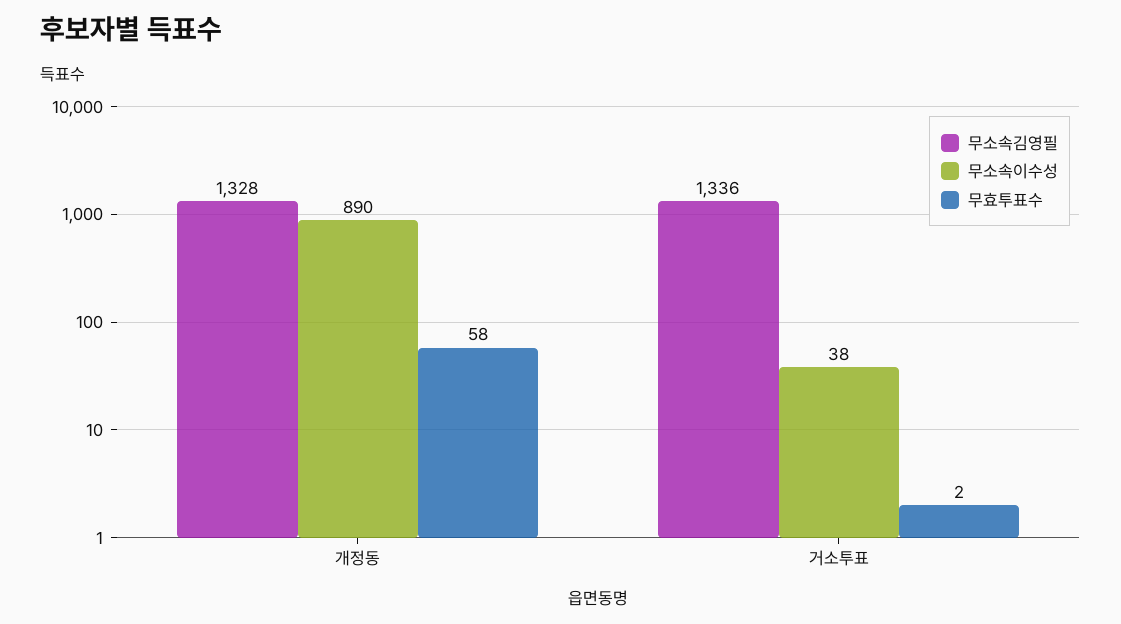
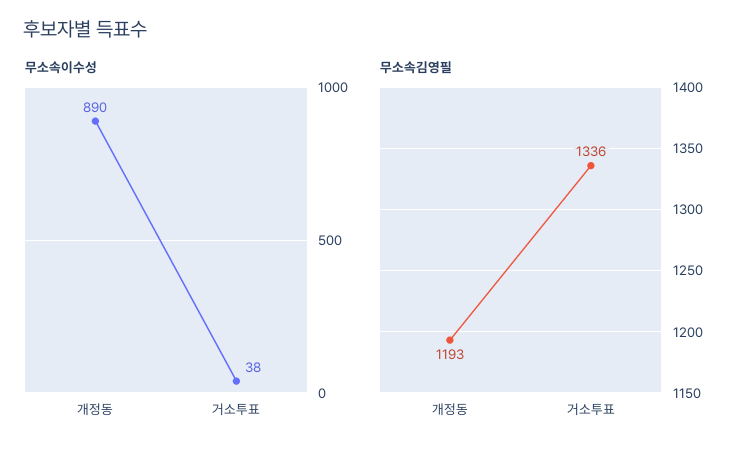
  {
    "무소속김영필": {
-     "개정동": 1328,
+     "개정동": 1193,
      "거소투표": 1336
    },
    "무소속이수성": {
      "개정동": 890,
      "거소투표": 38
-   },
+   }
-   "무효투표수": {
-     "개정동": 58,
-     "거소투표": 2
-   }
  }

